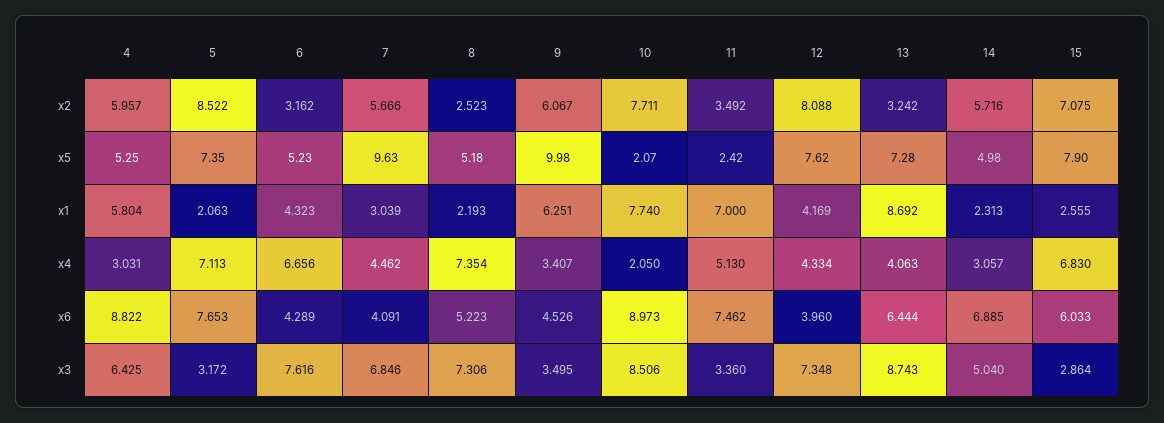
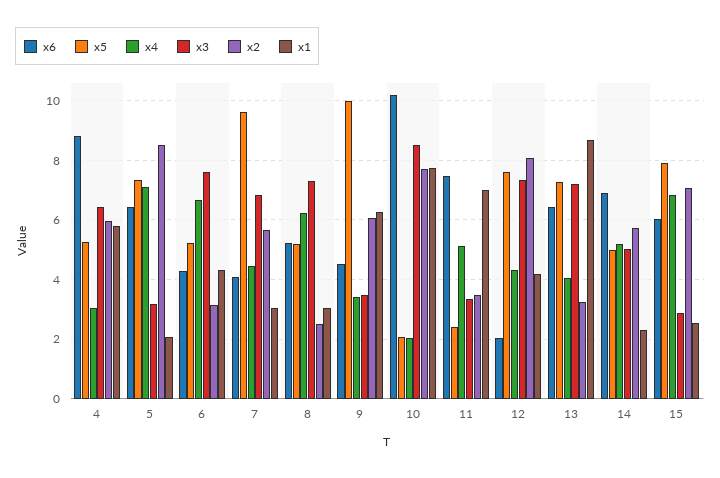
  {
    "x2": {
      "4": 5.957,
      "5": 8.522,
      "6": 3.162,
      "7": 5.666,
      "8": 2.523,
      "9": 6.067,
      "10": 7.711,
      "11": 3.492,
      "12": 8.088,
      "13": 3.242,
      "14": 5.716,
      "15": 7.075
    },
    "x5": {
      "4": 5.25,
      "5": 7.35,
      "6": 5.23,
      "7": 9.63,
      "8": 5.18,
      "9": 9.98,
      "10": 2.07,
      "11": 2.42,
      "12": 7.62,
      "13": 7.28,
      "14": 4.98,
      "15": 7.9
    },
    "x1": {
      "4": 5.804,
      "5": 2.063,
      "6": 4.323,
      "7": 3.039,
-     "8": 2.193,
+     "8": 3,
      "9": 6.251,
      "10": 7.74,
      "11": 7,
      "12": 4.169,
      "13": 8.692,
      "14": 2.313,
      "15": 2.555
    },
    "x4": {
      "4": 3.031,
      "5": 7.113,
      "6": 6.656,
      "7": 4.462,
-     "8": 7.354,
+     "8": 6.25,
      "9": 3.407,
      "10": 2.05,
      "11": 5.13,
      "12": 4.334,
      "13": 4.063,
-     "14": 3.057,
+     "14": 5.25,
      "15": 6.83
    },
    "x6": {
      "4": 8.822,
-     "5": 7.653,
+     "5": 6.5,
      "6": 4.289,
      "7": 4.091,
      "8": 5.223,
      "9": 4.526,
-     "10": 8.973,
+     "10": 10.25,
      "11": 7.462,
-     "12": 3.96,
+     "12": 2,
      "13": 6.444,
      "14": 6.885,
      "15": 6.033
    },
    "x3": {
      "4": 6.425,
      "5": 3.172,
      "6": 7.616,
      "7": 6.846,
      "8": 7.306,
      "9": 3.495,
      "10": 8.506,
      "11": 3.36,
      "12": 7.348,
-     "13": 8.743,
+     "13": 7.25,
      "14": 5.04,
      "15": 2.864
    }
  }

